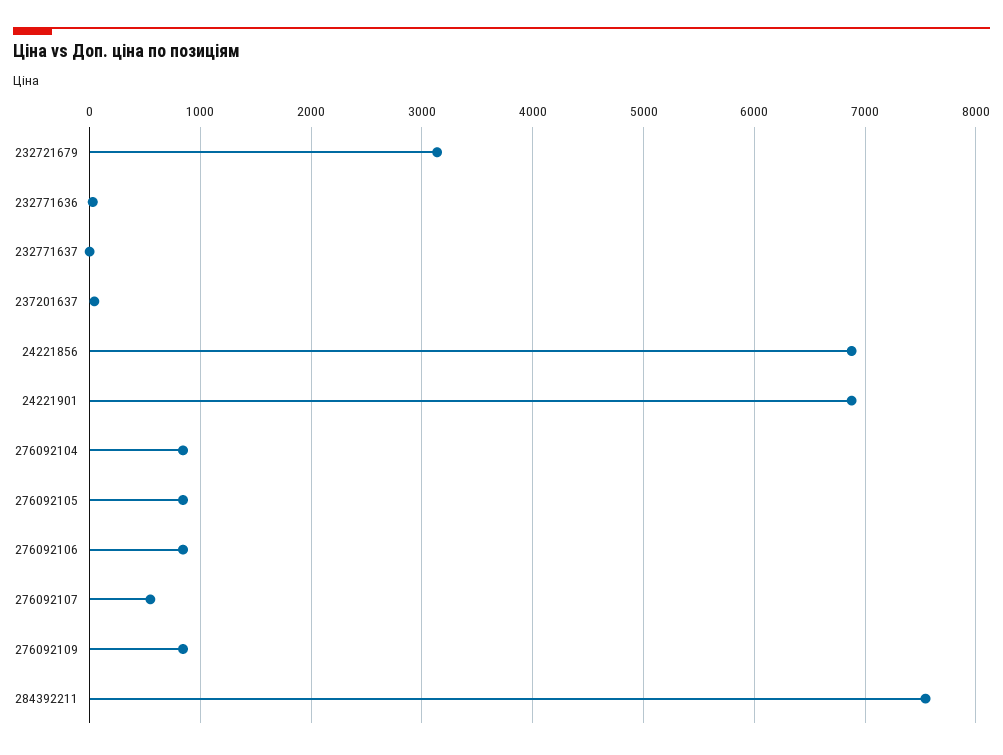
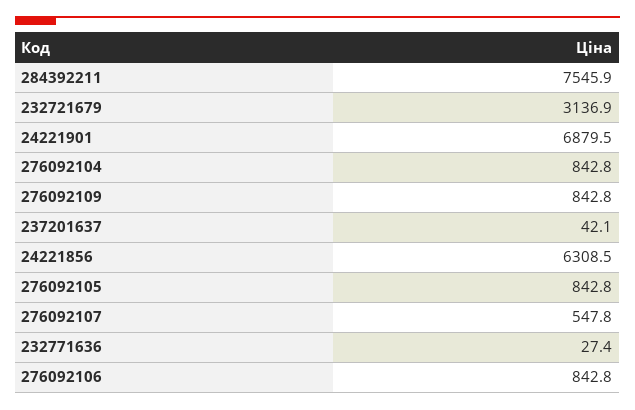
  {
    "232721679": 3136.9,
    "232771636": 27.4,
-   "232771637": 0,
    "237201637": 42.1,
-   "24221856": 6900,
+   "24221856": 6308.5,
    "24221901": 6879.5,
    "276092104": 842.8,
    "276092105": 842.8,
    "276092106": 842.8,
    "276092107": 547.8,
    "276092109": 842.8,
    "284392211": 7545.9
  }

